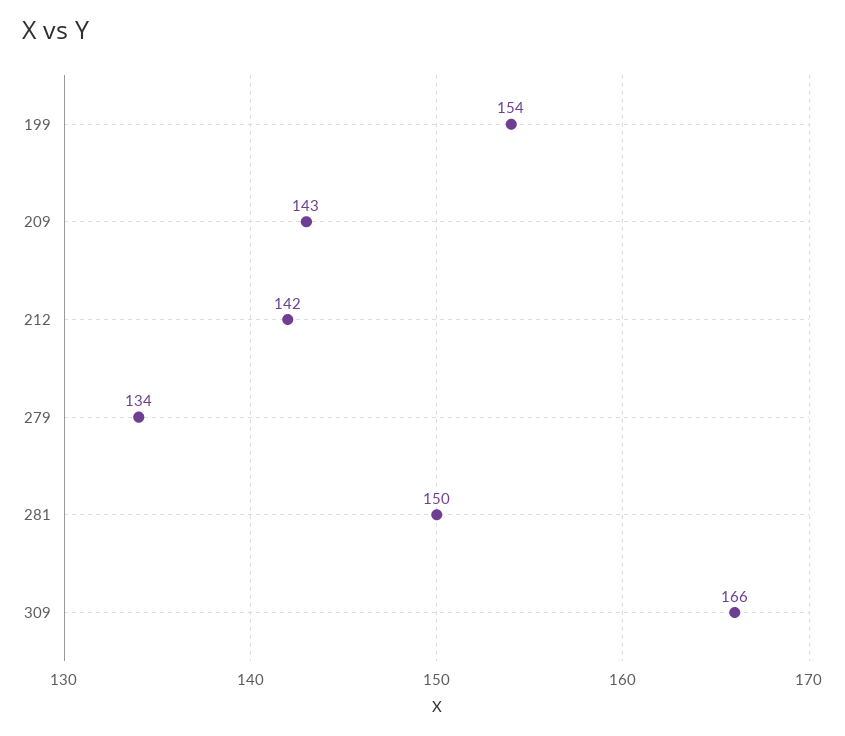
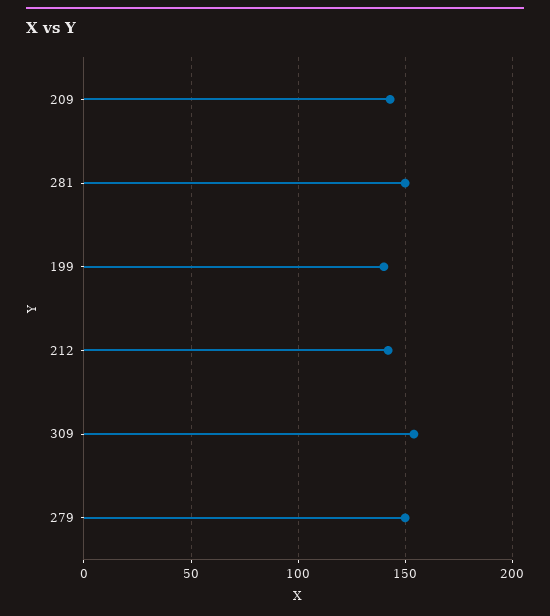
  {
-   "199": 154,
+   "199": 140,
    "209": 143,
    "212": 142,
-   "279": 134,
+   "279": 150,
    "281": 150,
-   "309": 166
+   "309": 155
  }

